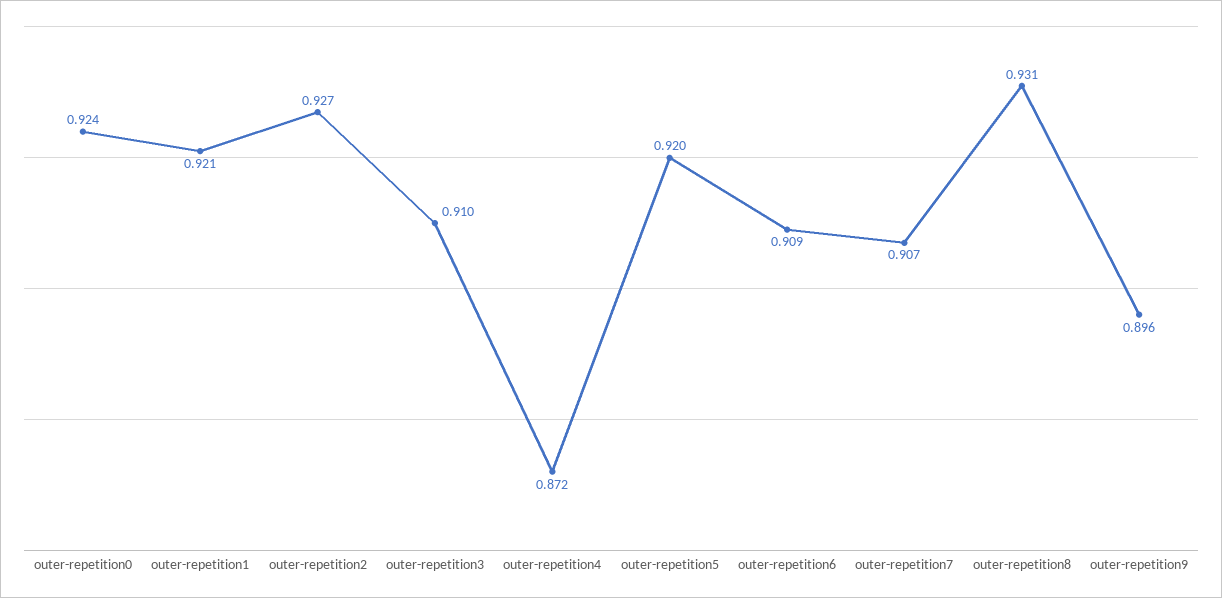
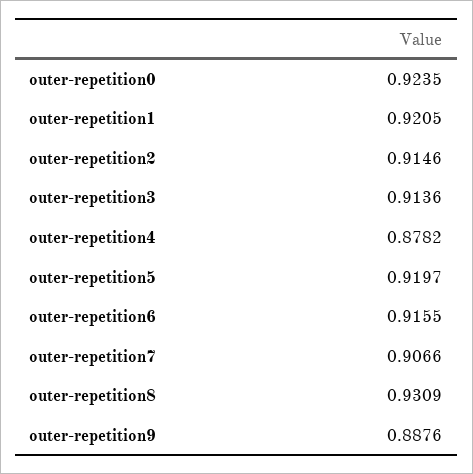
  {
    "outer-repetition0": 0.9235,
    "outer-repetition1": 0.9205,
-   "outer-repetition2": 0.927,
+   "outer-repetition2": 0.9146,
-   "outer-repetition3": 0.91,
+   "outer-repetition3": 0.9136,
-   "outer-repetition4": 0.872,
+   "outer-repetition4": 0.8782,
    "outer-repetition5": 0.9197,
-   "outer-repetition6": 0.909,
+   "outer-repetition6": 0.9155,
    "outer-repetition7": 0.9066,
    "outer-repetition8": 0.9309,
-   "outer-repetition9": 0.896
+   "outer-repetition9": 0.8876
  }

